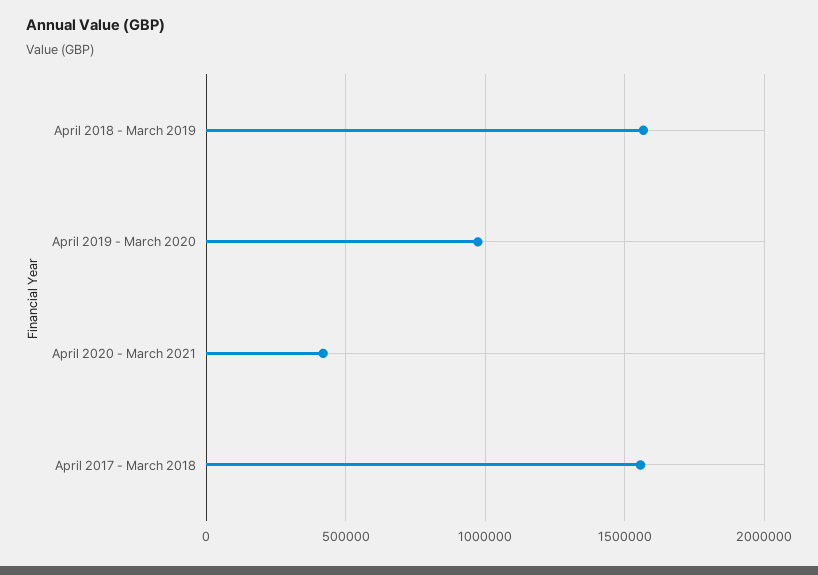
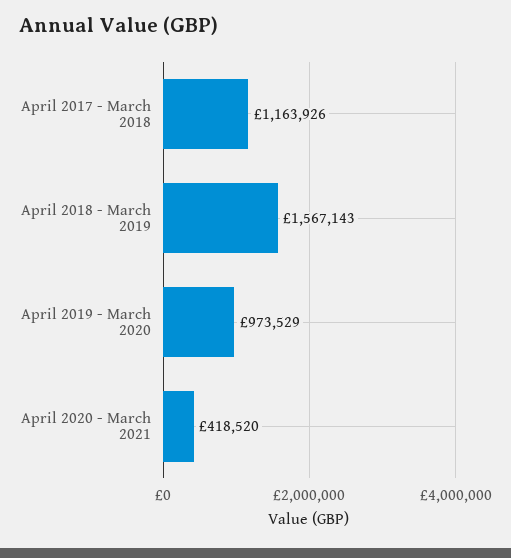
  {
    "April 2018 - March 2019": 1567143,
    "April 2019 - March 2020": 973529,
    "April 2020 - March 2021": 418520,
-   "April 2017 - March 2018": 1550000
+   "April 2017 - March 2018": 1163926
  }

